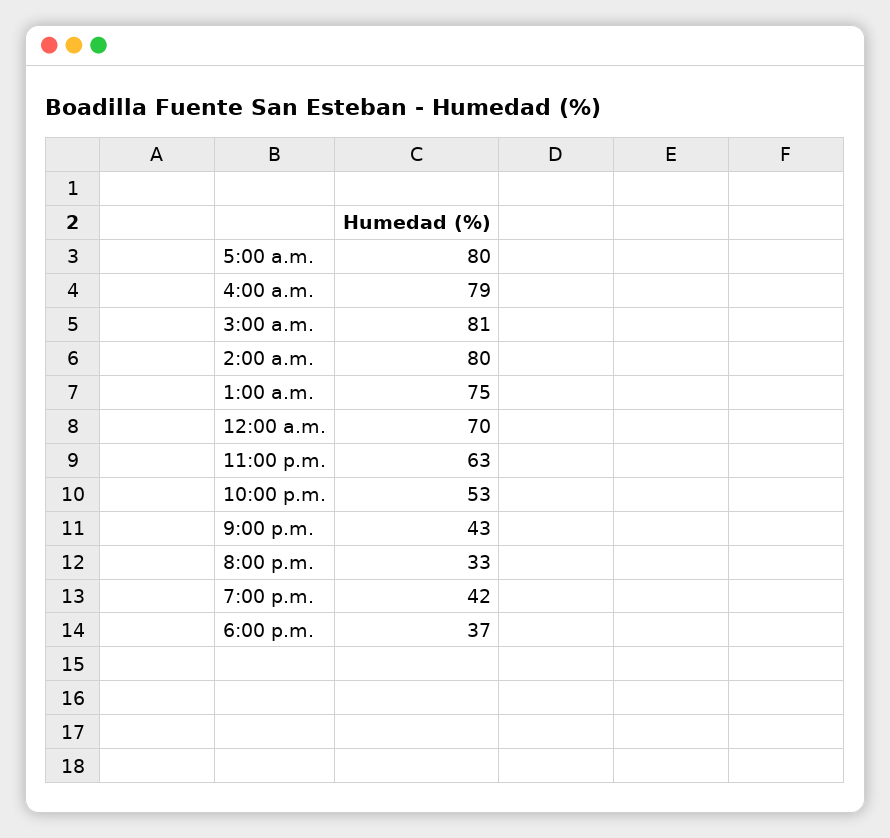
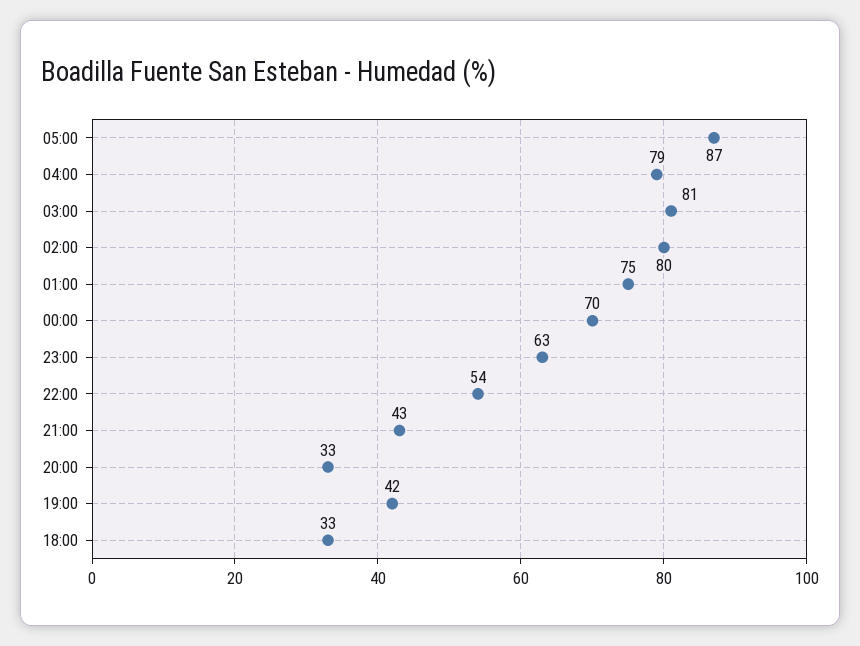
  {
-   "5:00 a.m.": 80,
+   "5:00 a.m.": 87,
    "4:00 a.m.": 79,
    "3:00 a.m.": 81,
    "2:00 a.m.": 80,
    "1:00 a.m.": 75,
    "12:00 a.m.": 70,
    "11:00 p.m.": 63,
-   "10:00 p.m.": 53,
+   "10:00 p.m.": 54,
    "9:00 p.m.": 43,
    "8:00 p.m.": 33,
    "7:00 p.m.": 42,
-   "6:00 p.m.": 37
+   "6:00 p.m.": 33
  }

